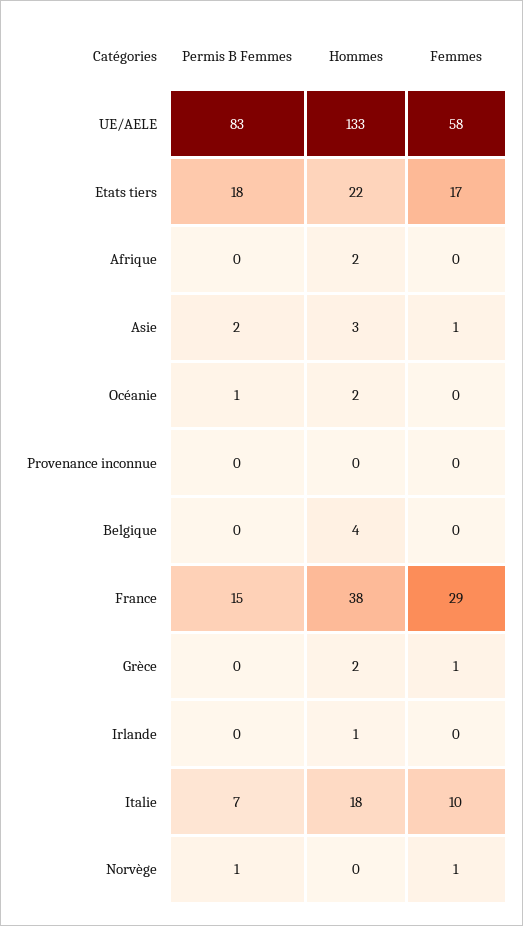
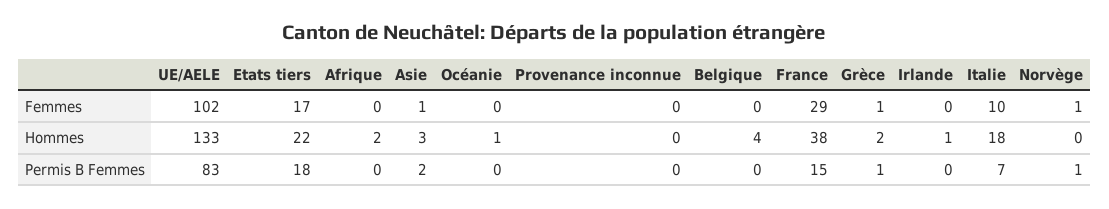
  {
    "Permis B Femmes": {
      "UE/AELE": 83,
      "Etats tiers": 18,
      "Afrique": 0,
      "Asie": 2,
-     "Océanie": 1,
+     "Océanie": 0,
      "Provenance inconnue": 0,
      "Belgique": 0,
      "France": 15,
-     "Grèce": 0,
+     "Grèce": 1,
      "Irlande": 0,
      "Italie": 7,
      "Norvège": 1
    },
    "Hommes": {
      "UE/AELE": 133,
      "Etats tiers": 22,
      "Afrique": 2,
      "Asie": 3,
-     "Océanie": 2,
+     "Océanie": 1,
      "Provenance inconnue": 0,
      "Belgique": 4,
      "France": 38,
      "Grèce": 2,
      "Irlande": 1,
      "Italie": 18,
      "Norvège": 0
    },
    "Femmes": {
-     "UE/AELE": 58,
+     "UE/AELE": 102,
      "Etats tiers": 17,
      "Afrique": 0,
      "Asie": 1,
      "Océanie": 0,
      "Provenance inconnue": 0,
      "Belgique": 0,
      "France": 29,
      "Grèce": 1,
      "Irlande": 0,
      "Italie": 10,
      "Norvège": 1
    }
  }

